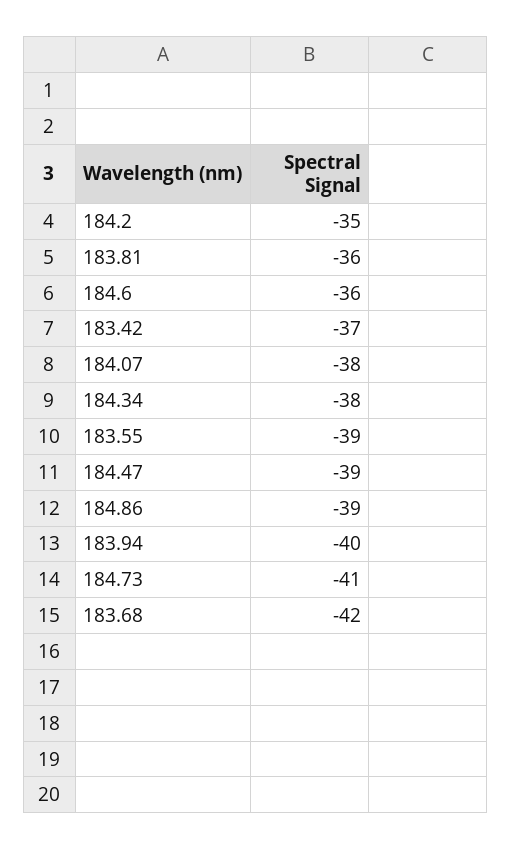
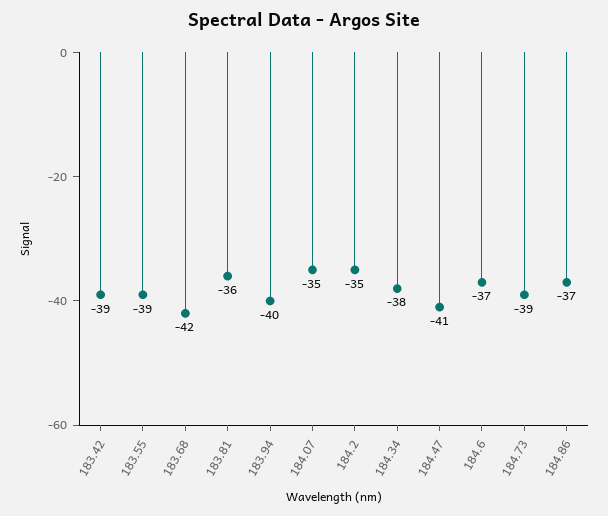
  {
    "184.2": -35,
    "183.81": -36,
-   "184.6": -36,
+   "184.6": -37,
-   "183.42": -37,
+   "183.42": -39,
-   "184.07": -38,
+   "184.07": -35,
    "184.34": -38,
    "183.55": -39,
-   "184.47": -39,
+   "184.47": -41,
-   "184.86": -39,
+   "184.86": -37,
    "183.94": -40,
-   "184.73": -41,
+   "184.73": -39,
    "183.68": -42
  }

